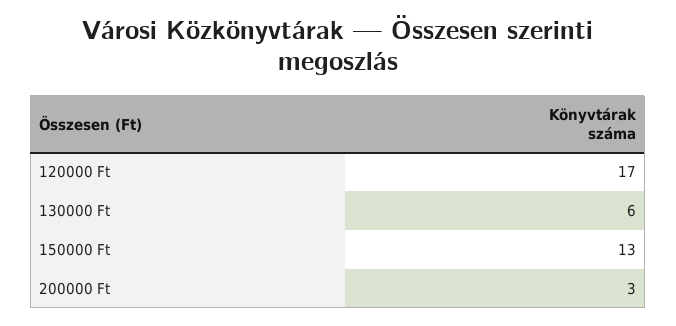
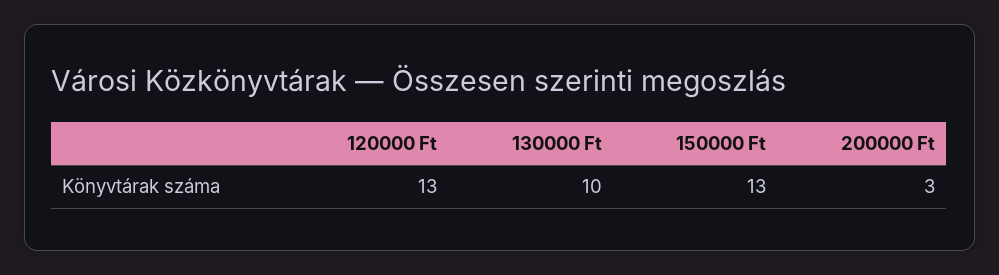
  {
-   "120000 Ft": 17,
+   "120000 Ft": 13,
-   "130000 Ft": 6,
+   "130000 Ft": 10,
    "150000 Ft": 13,
    "200000 Ft": 3
  }

